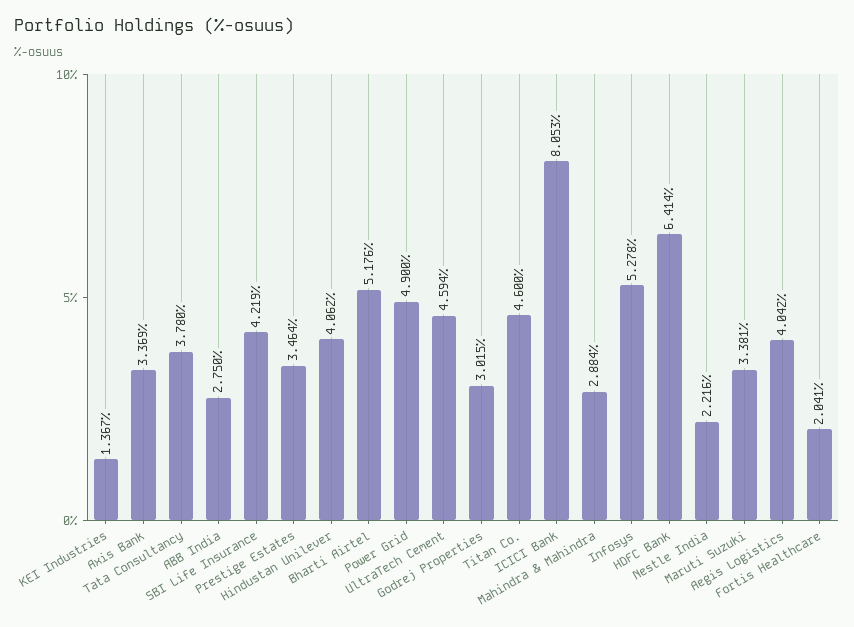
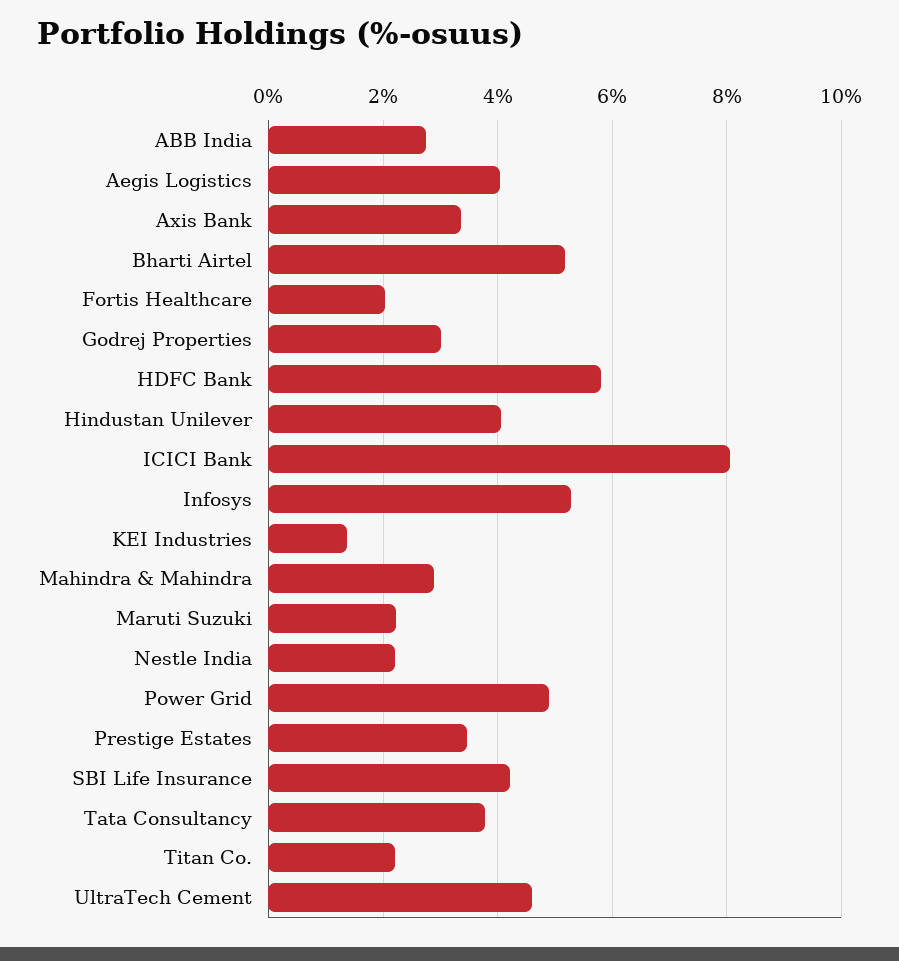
  {
    "KEI Industries": 1.367,
    "Axis Bank": 3.369,
    "Tata Consultancy": 3.78,
    "ABB India": 2.75,
    "SBI Life Insurance": 4.219,
    "Prestige Estates": 3.464,
    "Hindustan Unilever": 4.062,
    "Bharti Airtel": 5.176,
    "Power Grid": 4.9,
    "UltraTech Cement": 4.594,
    "Godrej Properties": 3.015,
-   "Titan Co.": 4.6,
+   "Titan Co.": 2.2,
    "ICICI Bank": 8.053,
    "Mahindra & Mahindra": 2.884,
    "Infosys": 5.278,
-   "HDFC Bank": 6.414,
+   "HDFC Bank": 5.8,
    "Nestle India": 2.216,
-   "Maruti Suzuki": 3.381,
+   "Maruti Suzuki": 2.2,
    "Aegis Logistics": 4.042,
    "Fortis Healthcare": 2.041
  }

